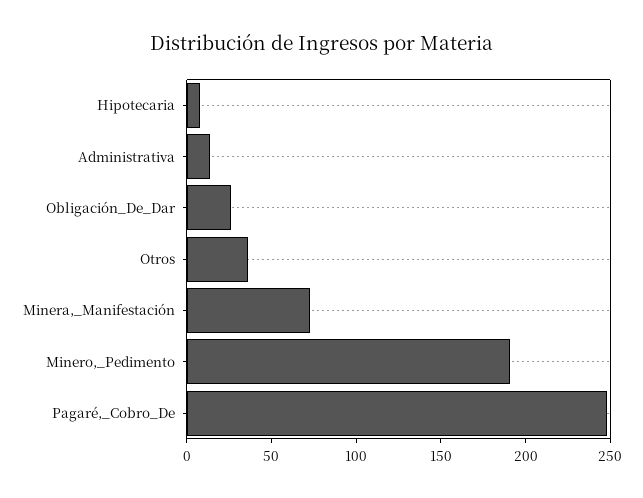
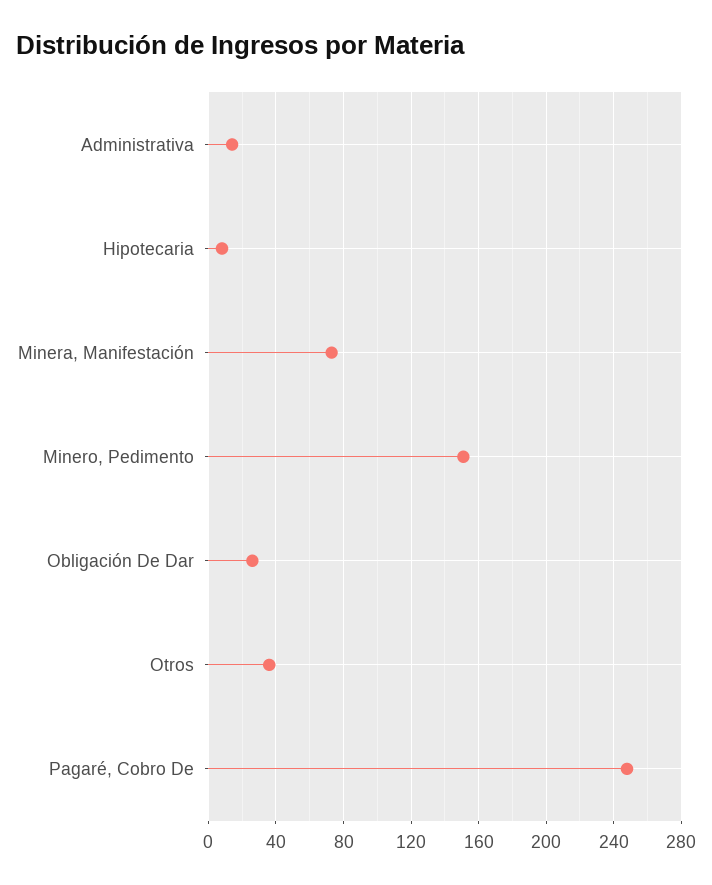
  {
    "Hipotecaria": 10,
    "Administrativa": 15,
    "Obligación_De_Dar": 25,
    "Otros": 35,
    "Minera,_Manifestación": 75,
-   "Minero,_Pedimento": 190,
+   "Minero,_Pedimento": 150,
    "Pagaré,_Cobro_De": 250
  }

